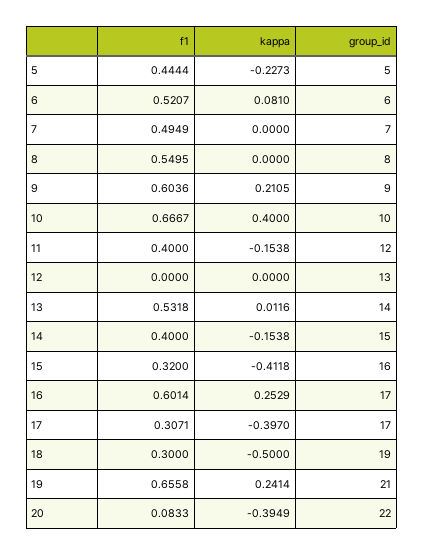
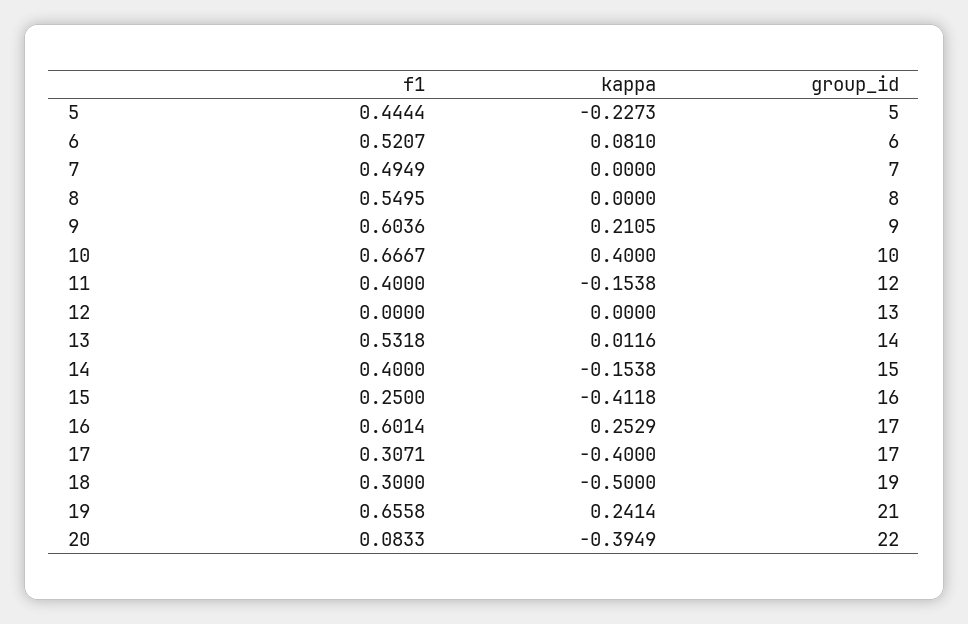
  {
    "f1": {
      "5": 0.4444,
      "6": 0.5207,
      "7": 0.4949,
      "8": 0.5495,
      "9": 0.6036,
      "10": 0.6667,
      "11": 0.4,
      "12": 0,
      "13": 0.5318,
      "14": 0.4,
-     "15": 0.32,
+     "15": 0.25,
      "16": 0.6014,
      "17": 0.3071,
      "18": 0.3,
      "19": 0.6558,
      "20": 0.0833
    },
    "kappa": {
      "5": -0.2273,
      "6": 0.081,
      "7": 0,
      "8": 0,
      "9": 0.2105,
      "10": 0.4,
      "11": -0.1538,
      "12": 0,
      "13": 0.0116,
      "14": -0.1538,
      "15": -0.4118,
      "16": 0.2529,
-     "17": -0.397,
+     "17": -0.4,
      "18": -0.5,
      "19": 0.2414,
      "20": -0.3949
    },
    "group_id": {
      "5": 5,
      "6": 6,
      "7": 7,
      "8": 8,
      "9": 9,
      "10": 10,
      "11": 12,
      "12": 13,
      "13": 14,
      "14": 15,
      "15": 16,
      "16": 17,
      "17": 17,
      "18": 19,
      "19": 21,
      "20": 22
    }
  }

